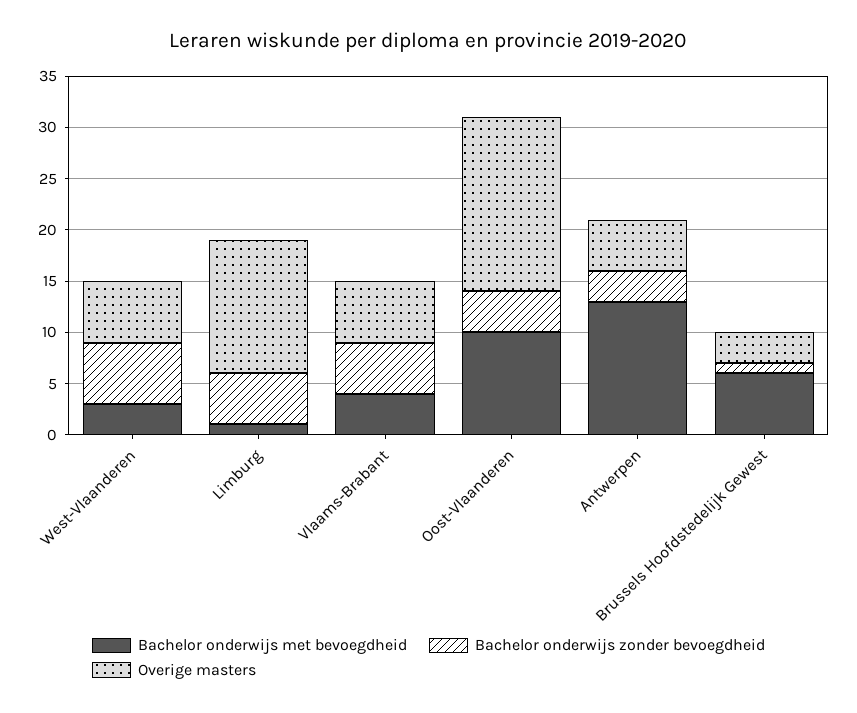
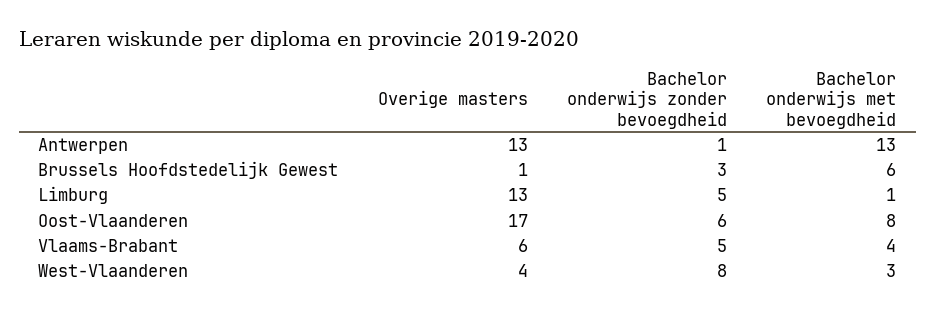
  {
    "Bachelor onderwijs met bevoegdheid": {
      "West-Vlaanderen": 3,
      "Limburg": 1,
      "Vlaams-Brabant": 4,
-     "Oost-Vlaanderen": 10,
+     "Oost-Vlaanderen": 8,
      "Antwerpen": 13,
      "Brussels Hoofdstedelijk Gewest": 6
    },
    "Bachelor onderwijs zonder bevoegdheid": {
-     "West-Vlaanderen": 6,
+     "West-Vlaanderen": 8,
      "Limburg": 5,
      "Vlaams-Brabant": 5,
-     "Oost-Vlaanderen": 4,
+     "Oost-Vlaanderen": 6,
-     "Antwerpen": 3,
+     "Antwerpen": 1,
-     "Brussels Hoofdstedelijk Gewest": 1
+     "Brussels Hoofdstedelijk Gewest": 3
    },
    "Overige masters": {
-     "West-Vlaanderen": 6,
+     "West-Vlaanderen": 4,
      "Limburg": 13,
      "Vlaams-Brabant": 6,
      "Oost-Vlaanderen": 17,
-     "Antwerpen": 5,
+     "Antwerpen": 13,
-     "Brussels Hoofdstedelijk Gewest": 3
+     "Brussels Hoofdstedelijk Gewest": 1
    }
  }

